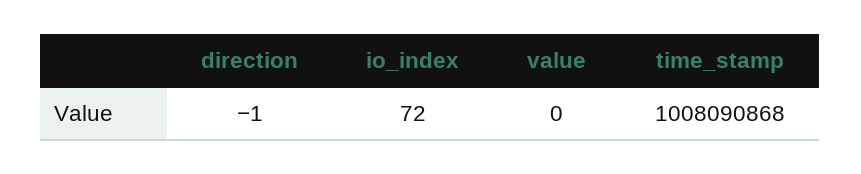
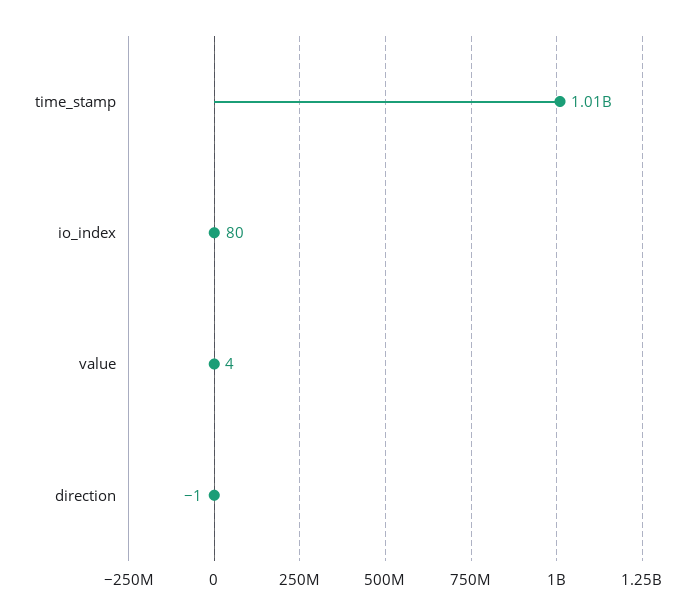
  {
    "direction": -1,
-   "io_index": 72,
+   "io_index": 80,
-   "value": 0,
+   "value": 4,
    "time_stamp": 1008090868
  }

